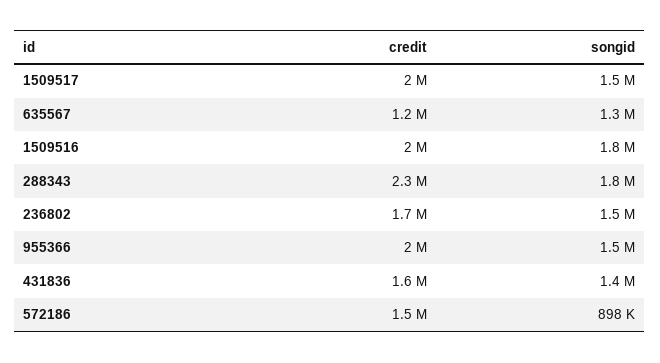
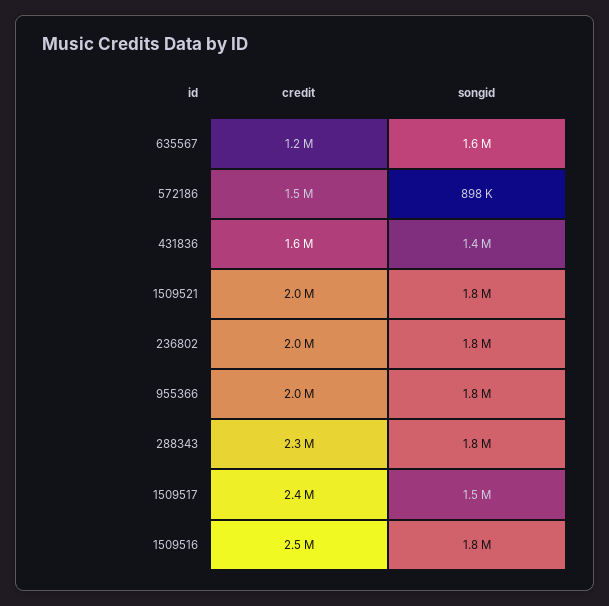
  {
    "credit": {
-     "1509517": 2000000,
+     "1509517": 2400000,
      "635567": 1200000,
-     "1509516": 2000000,
+     "1509516": 2500000,
      "288343": 2300000,
-     "236802": 1700000,
+     "236802": 2000000,
      "955366": 2000000,
      "431836": 1600000,
-     "572186": 1500000
+     "572186": 1500000,
+     "1509521": 2000000
    },
    "songid": {
      "1509517": 1500000,
-     "635567": 1300000,
+     "635567": 1600000,
      "1509516": 1800000,
      "288343": 1800000,
-     "236802": 1500000,
+     "236802": 1800000,
-     "955366": 1500000,
+     "955366": 1800000,
      "431836": 1400000,
-     "572186": 898000
+     "572186": 898000,
+     "1509521": 1800000
    }
  }

